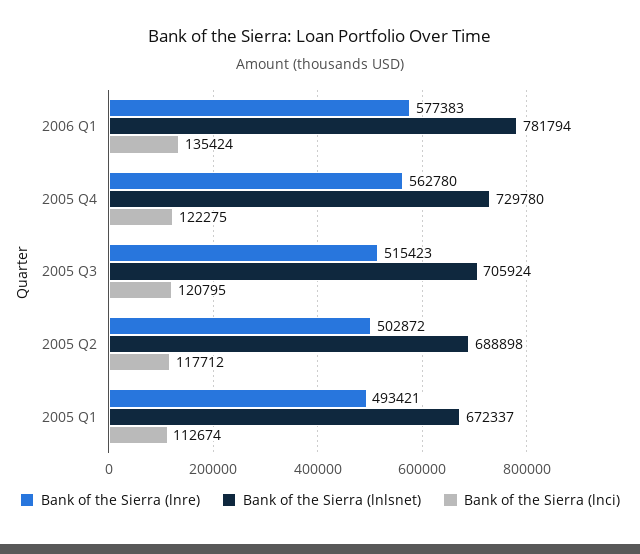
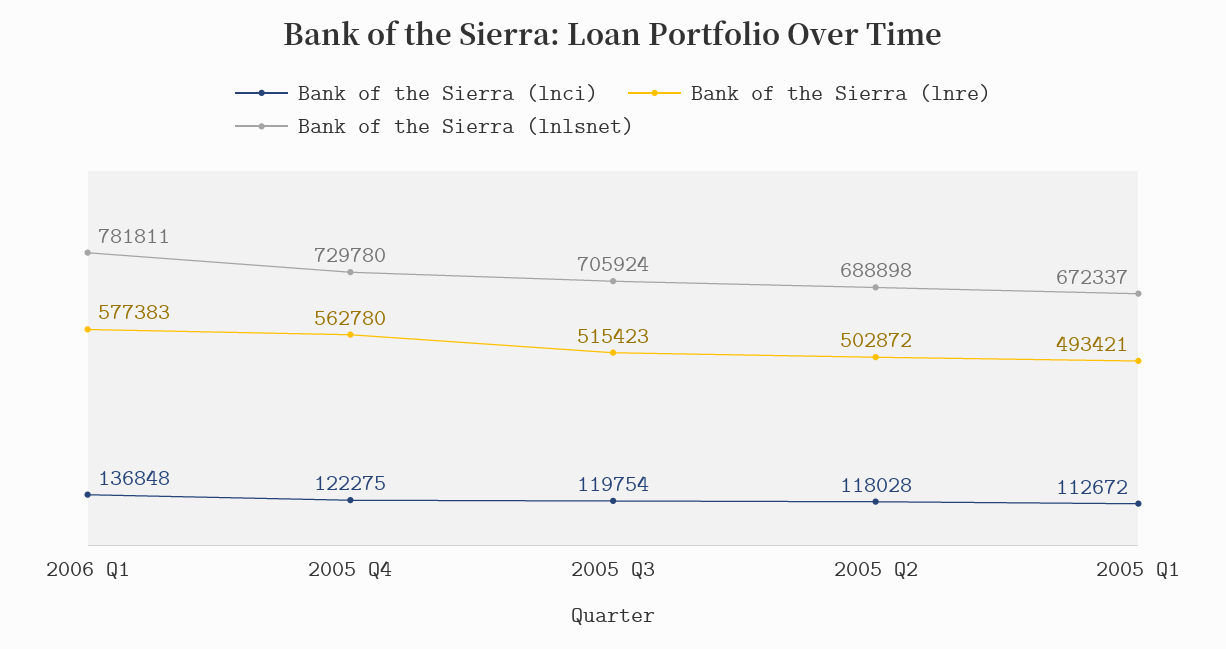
  {
    "Bank of the Sierra (lnre)": {
      "2006 Q1": 577383,
      "2005 Q4": 562780,
      "2005 Q3": 515423,
      "2005 Q2": 502872,
      "2005 Q1": 493421
    },
    "Bank of the Sierra (lnlsnet)": {
-     "2006 Q1": 781794,
+     "2006 Q1": 781811,
      "2005 Q4": 729780,
      "2005 Q3": 705924,
      "2005 Q2": 688898,
      "2005 Q1": 672337
    },
    "Bank of the Sierra (lnci)": {
-     "2006 Q1": 135424,
+     "2006 Q1": 136848,
      "2005 Q4": 122275,
-     "2005 Q3": 120795,
+     "2005 Q3": 119754,
-     "2005 Q2": 117712,
+     "2005 Q2": 118028,
-     "2005 Q1": 112674
+     "2005 Q1": 112672
    }
  }

